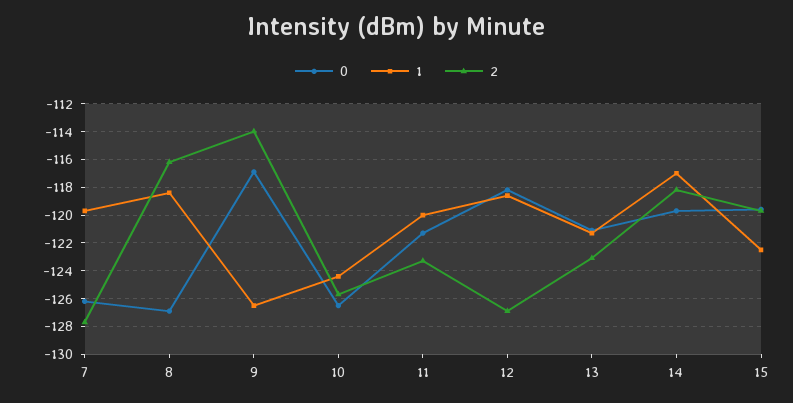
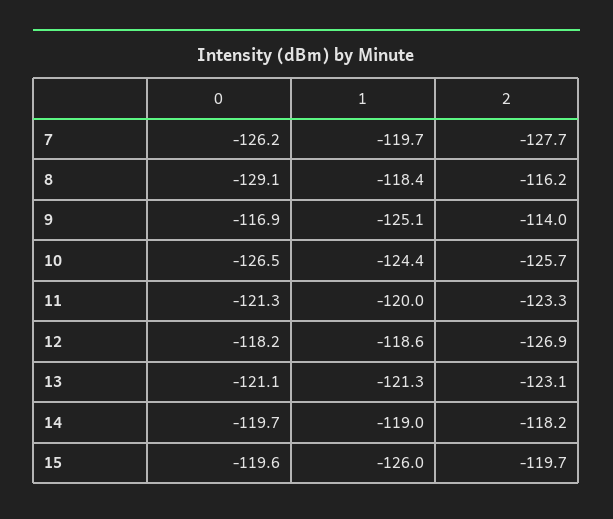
  {
    "0": {
      "7": -126.2,
-     "8": -127,
+     "8": -129.1,
      "9": -116.9,
      "10": -126.5,
      "11": -121.3,
      "12": -118.2,
      "13": -121.1,
      "14": -119.7,
      "15": -119.6
    },
    "1": {
      "7": -119.7,
      "8": -118.4,
-     "9": -126.5,
+     "9": -125.1,
      "10": -124.4,
      "11": -120,
      "12": -118.6,
      "13": -121.3,
-     "14": -117,
+     "14": -119,
-     "15": -122.5
+     "15": -126
    },
    "2": {
      "7": -127.7,
      "8": -116.2,
      "9": -114,
      "10": -125.7,
      "11": -123.3,
      "12": -126.9,
      "13": -123.1,
      "14": -118.2,
      "15": -119.7
    }
  }

